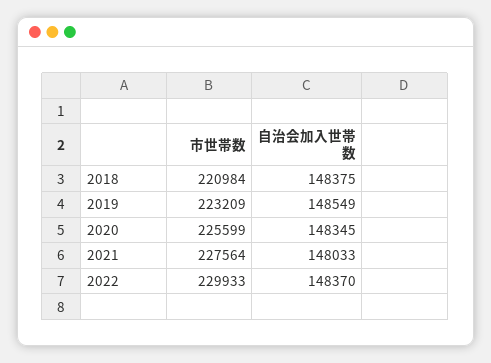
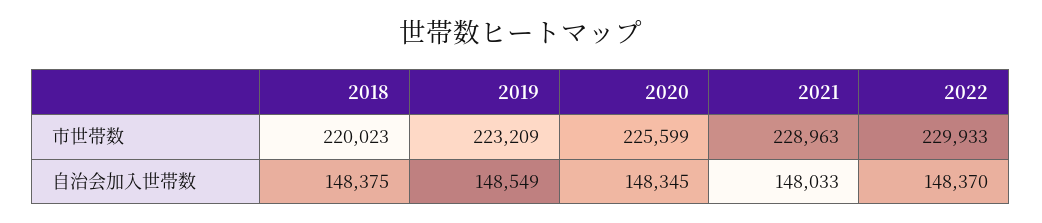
  {
    "市世帯数": {
-     "2018": 220984,
+     "2018": 220023,
      "2019": 223209,
      "2020": 225599,
-     "2021": 227564,
+     "2021": 228963,
      "2022": 229933
    },
    "自治会加入世帯数": {
      "2018": 148375,
      "2019": 148549,
      "2020": 148345,
      "2021": 148033,
      "2022": 148370
    }
  }

